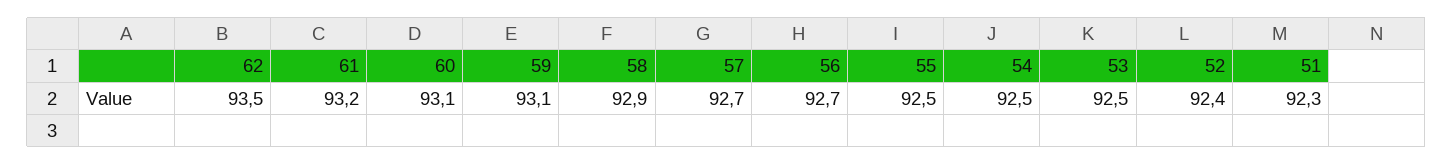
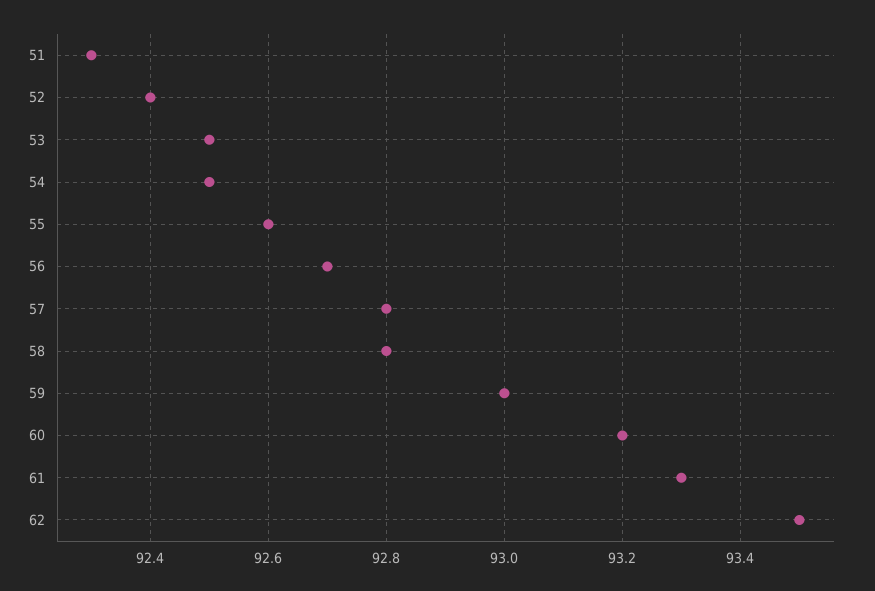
  {
    "62": 93.5,
-   "61": 93.2,
+   "61": 93.3,
-   "60": 93.1,
+   "60": 93.2,
-   "59": 93.1,
+   "59": 93,
-   "58": 92.9,
+   "58": 92.8,
-   "57": 92.7,
+   "57": 92.8,
    "56": 92.7,
-   "55": 92.5,
+   "55": 92.6,
    "54": 92.5,
    "53": 92.5,
    "52": 92.4,
    "51": 92.3
  }

